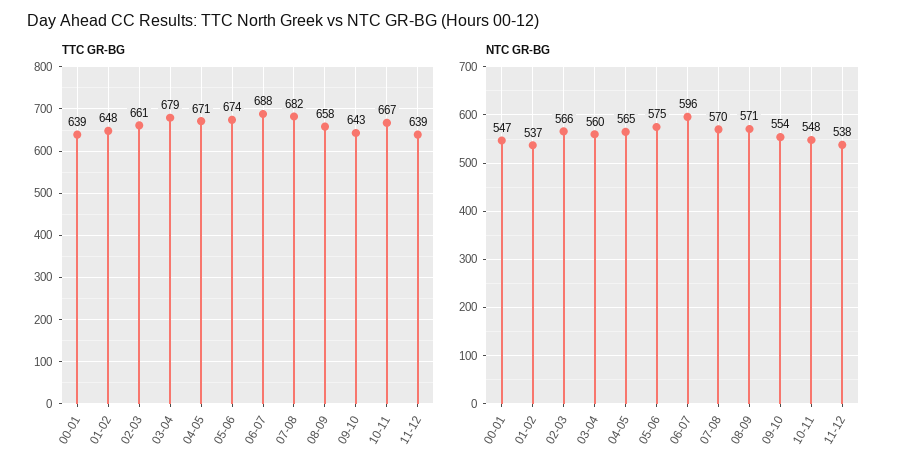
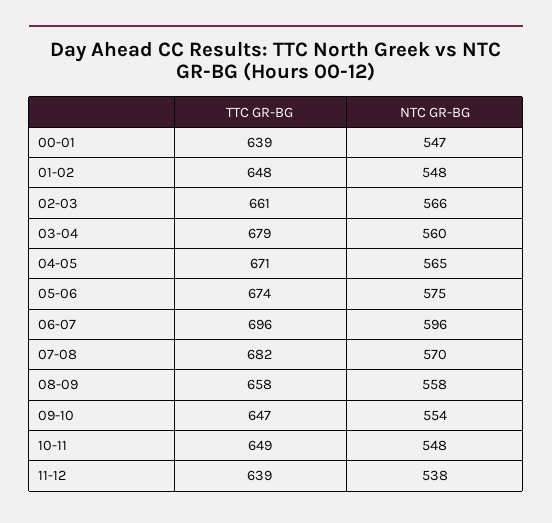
  {
    "TTC GR-BG": {
      "00-01": 639,
      "01-02": 648,
      "02-03": 661,
      "03-04": 679,
      "04-05": 671,
      "05-06": 674,
-     "06-07": 688,
+     "06-07": 696,
      "07-08": 682,
      "08-09": 658,
-     "09-10": 643,
+     "09-10": 647,
-     "10-11": 667,
+     "10-11": 649,
      "11-12": 639
    },
    "NTC GR-BG": {
      "00-01": 547,
-     "01-02": 537,
+     "01-02": 548,
      "02-03": 566,
      "03-04": 560,
      "04-05": 565,
      "05-06": 575,
      "06-07": 596,
      "07-08": 570,
-     "08-09": 571,
+     "08-09": 558,
      "09-10": 554,
      "10-11": 548,
      "11-12": 538
    }
  }

